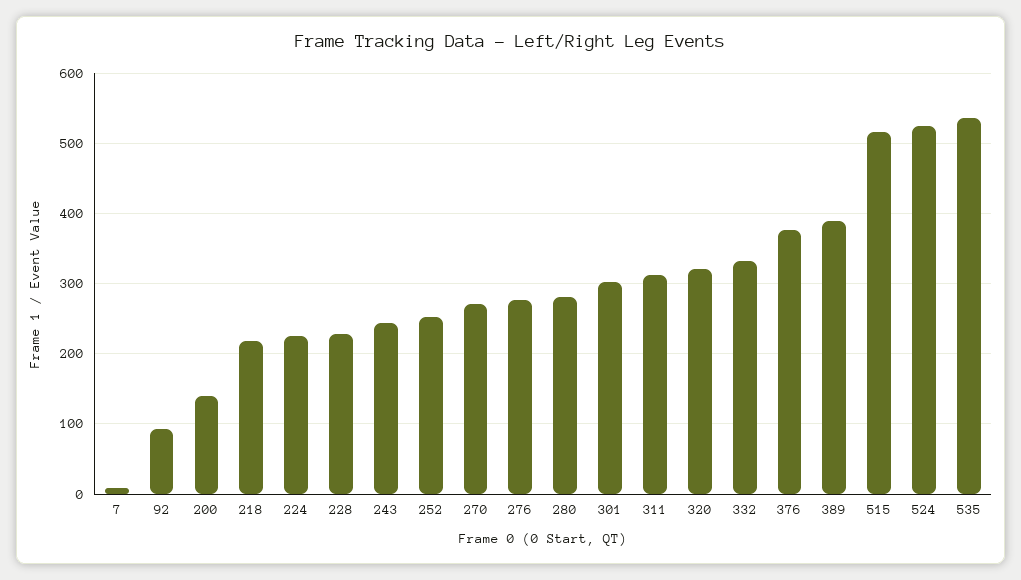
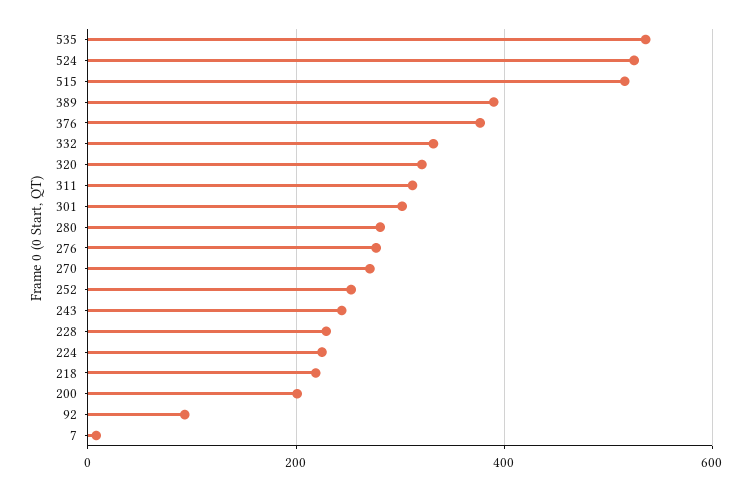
  {
    "7": 10,
    "92": 90,
-   "200": 140,
+   "200": 200,
    "218": 220,
    "224": 230,
    "228": 230,
    "243": 240,
    "252": 250,
    "270": 270,
    "276": 280,
    "280": 280,
    "301": 300,
    "311": 310,
    "320": 320,
    "332": 330,
    "376": 380,
    "389": 390,
    "515": 520,
    "524": 530,
    "535": 540
  }

